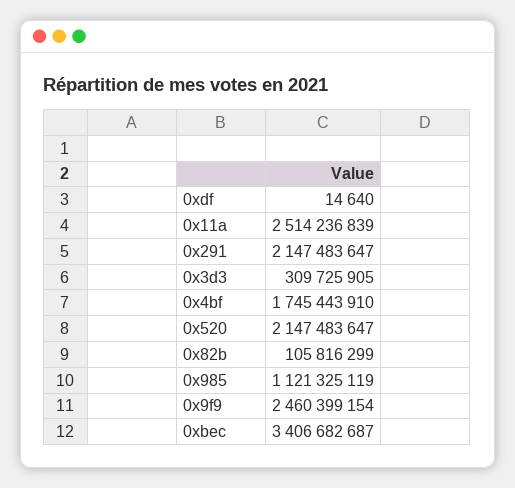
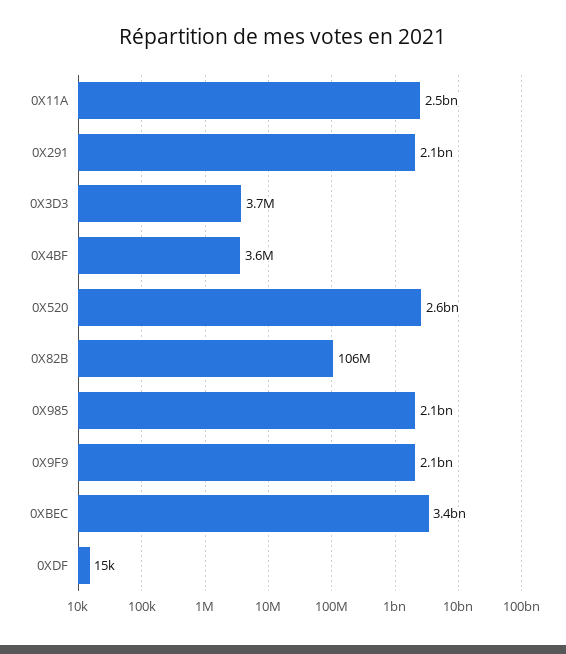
  {
    "0xdf": 14640,
    "0x11a": 2514236839,
    "0x291": 2147483647,
-   "0x3d3": 309725905,
+   "0x3d3": 3700000,
-   "0x4bf": 1745443910,
+   "0x4bf": 3600000,
-   "0x520": 2147483647,
+   "0x520": 2600000000,
    "0x82b": 105816299,
-   "0x985": 1121325119,
+   "0x985": 2100000000,
-   "0x9f9": 2460399154,
+   "0x9f9": 2100000000,
    "0xbec": 3406682687
  }

